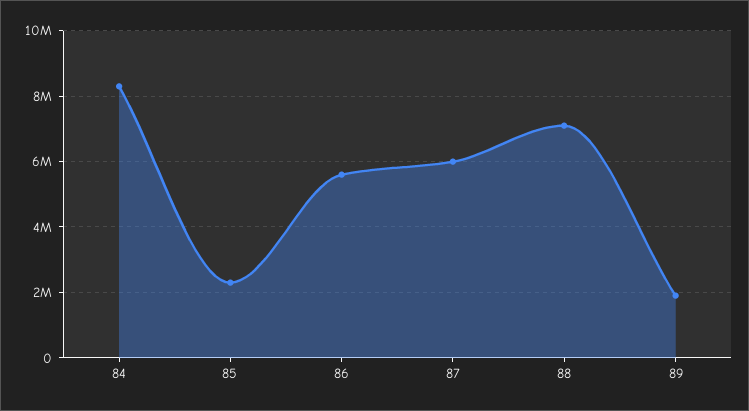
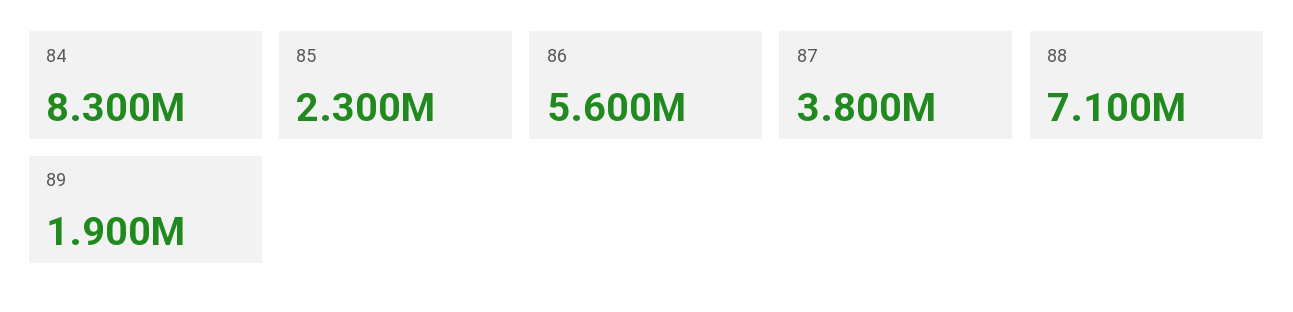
  {
    "84": 8300000,
    "85": 2300000,
    "86": 5600000,
-   "87": 6000000,
+   "87": 3800000,
    "88": 7100000,
    "89": 1900000
  }

